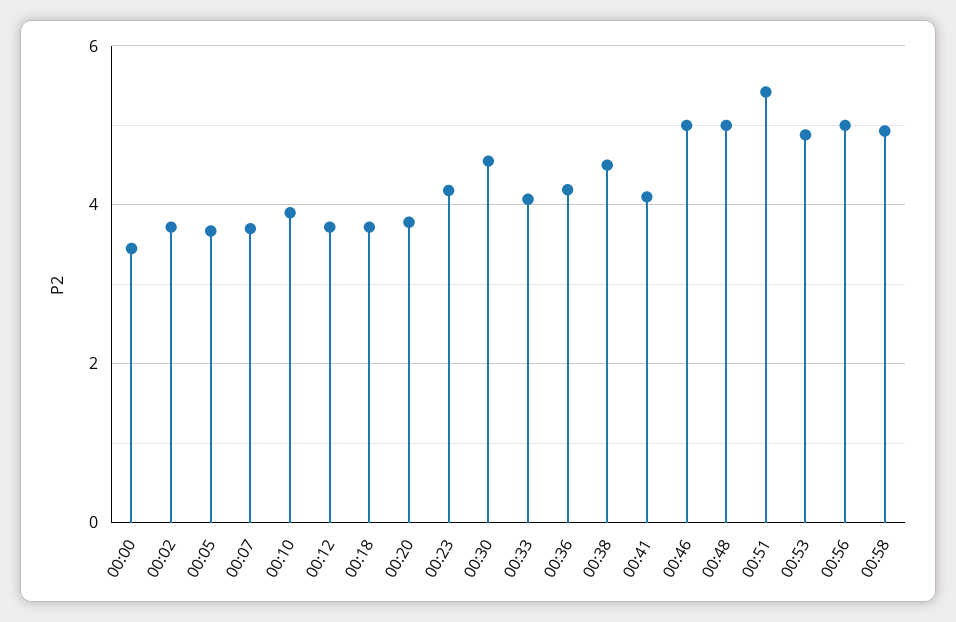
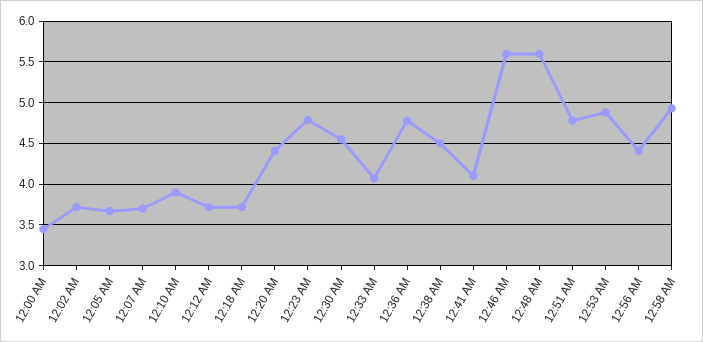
  {
    "00:00": 3.5,
    "00:02": 3.7,
    "00:05": 3.7,
    "00:07": 3.7,
    "00:10": 3.9,
    "00:12": 3.7,
    "00:18": 3.7,
-   "00:20": 3.8,
+   "00:20": 4.4,
-   "00:23": 4.2,
+   "00:23": 4.8,
    "00:30": 4.6,
    "00:33": 4.1,
-   "00:36": 4.2,
+   "00:36": 4.8,
    "00:38": 4.5,
    "00:41": 4.1,
-   "00:46": 5,
+   "00:46": 5.6,
-   "00:48": 5,
+   "00:48": 5.6,
-   "00:51": 5.4,
+   "00:51": 4.8,
    "00:53": 4.9,
-   "00:56": 5,
+   "00:56": 4.4,
    "00:58": 4.9
  }

